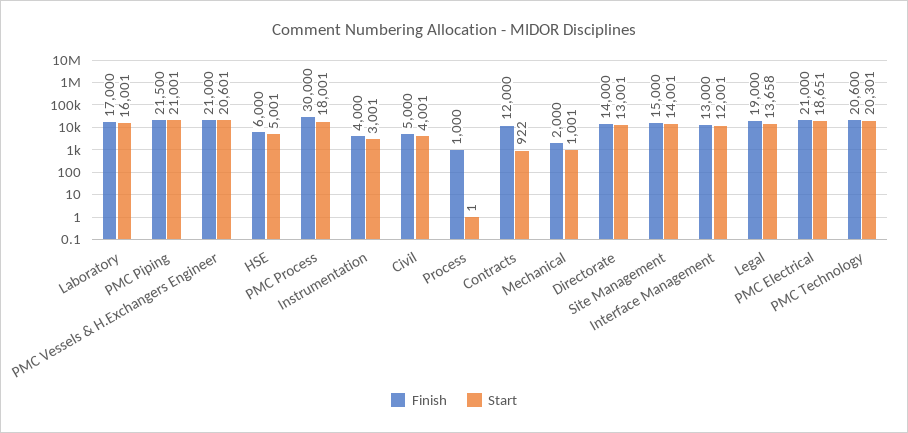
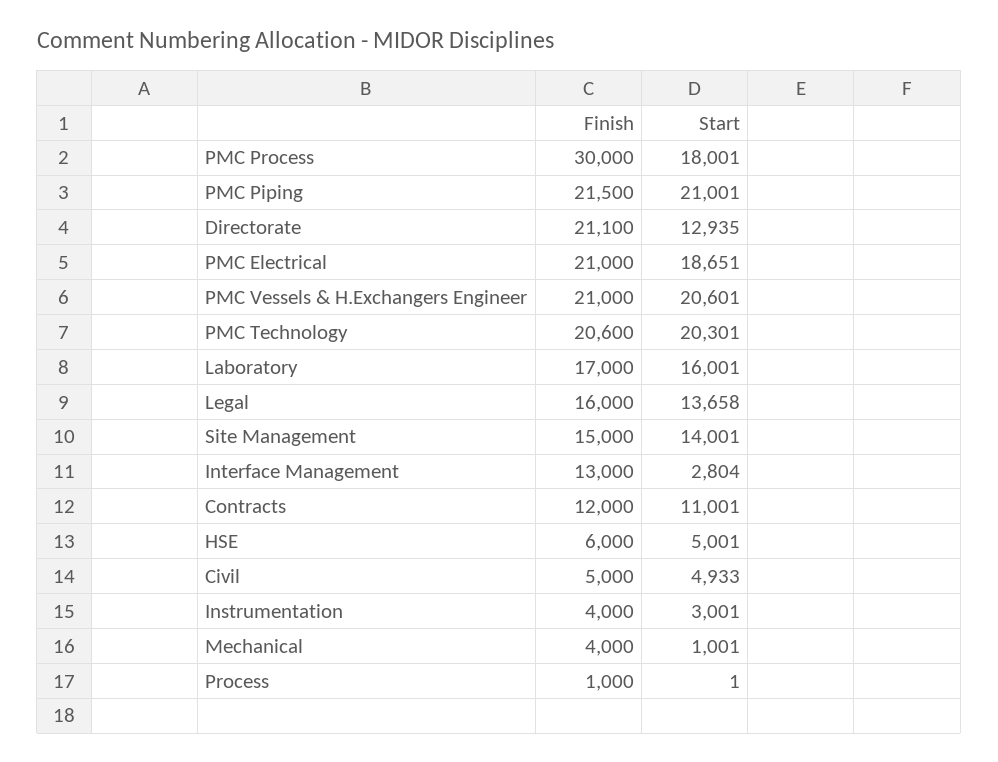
  {
    "Finish": {
      "Laboratory": 17000,
      "PMC Piping": 21500,
      "PMC Vessels & H.Exchangers Engineer": 21000,
      "HSE": 6000,
      "PMC Process": 30000,
      "Instrumentation": 4000,
      "Civil": 5000,
      "Process": 1000,
      "Contracts": 12000,
-     "Mechanical": 2000,
+     "Mechanical": 4000,
-     "Directorate": 14000,
+     "Directorate": 21100,
      "Site Management": 15000,
      "Interface Management": 13000,
-     "Legal": 19000,
+     "Legal": 16000,
      "PMC Electrical": 21000,
      "PMC Technology": 20600
    },
    "Start": {
      "Laboratory": 16001,
      "PMC Piping": 21001,
      "PMC Vessels & H.Exchangers Engineer": 20601,
      "HSE": 5001,
      "PMC Process": 18001,
      "Instrumentation": 3001,
-     "Civil": 4001,
+     "Civil": 4933,
      "Process": 1,
-     "Contracts": 922,
+     "Contracts": 11001,
      "Mechanical": 1001,
-     "Directorate": 13001,
+     "Directorate": 12935,
      "Site Management": 14001,
-     "Interface Management": 12001,
+     "Interface Management": 2804,
      "Legal": 13658,
      "PMC Electrical": 18651,
      "PMC Technology": 20301
    }
  }

